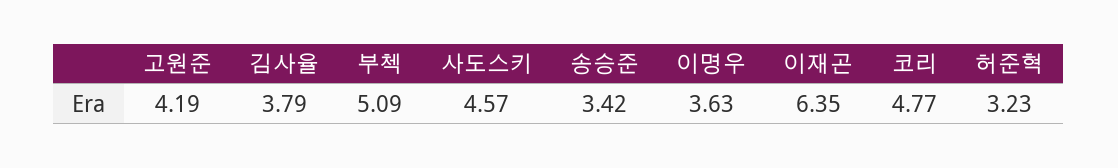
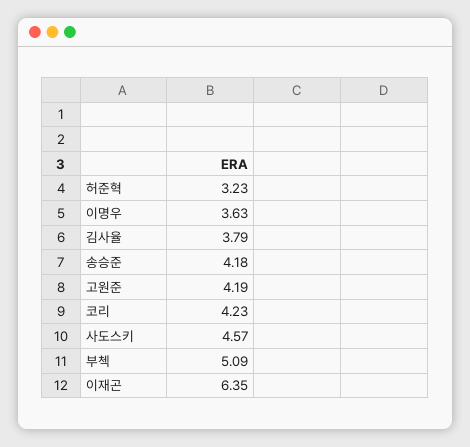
  {
    "고원준": 4.19,
    "김사율": 3.79,
    "부첵": 5.09,
    "사도스키": 4.57,
-   "송승준": 3.42,
+   "송승준": 4.18,
    "이명우": 3.63,
    "이재곤": 6.35,
-   "코리": 4.77,
+   "코리": 4.23,
    "허준혁": 3.23
  }

